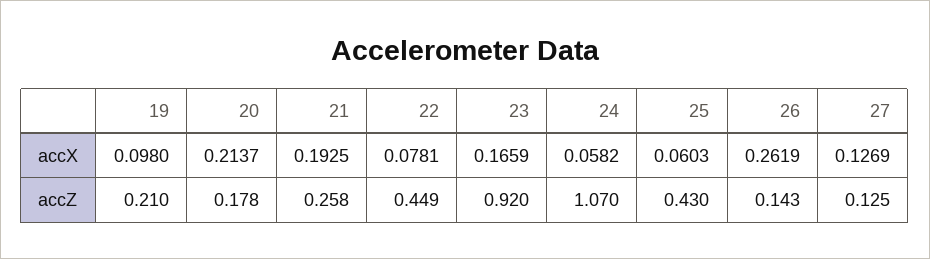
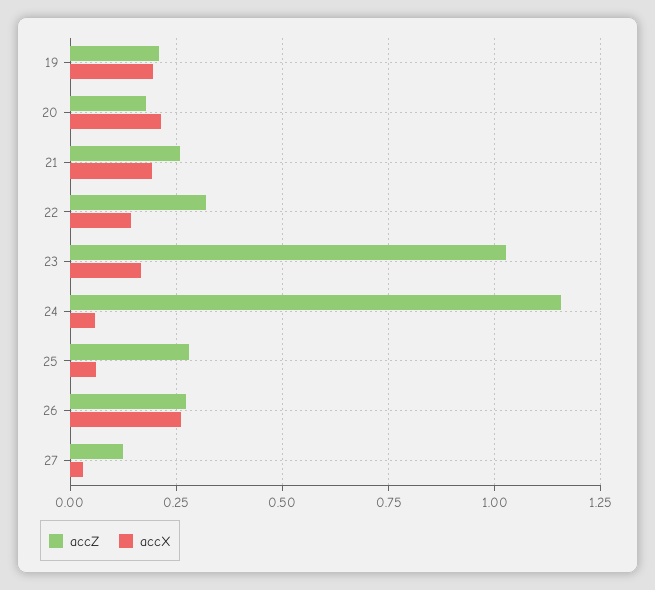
  {
    "accX": {
-     "19": 0.098,
+     "19": 0.2,
      "20": 0.2137,
      "21": 0.1925,
-     "22": 0.0781,
+     "22": 0.15,
      "23": 0.1659,
      "24": 0.0582,
      "25": 0.0603,
      "26": 0.2619,
-     "27": 0.1269
+     "27": 0.025
    },
    "accZ": {
      "19": 0.21,
      "20": 0.178,
      "21": 0.258,
-     "22": 0.449,
+     "22": 0.325,
-     "23": 0.92,
+     "23": 1.025,
-     "24": 1.07,
+     "24": 1.15,
-     "25": 0.43,
+     "25": 0.275,
-     "26": 0.143,
+     "26": 0.275,
      "27": 0.125
    }
  }

